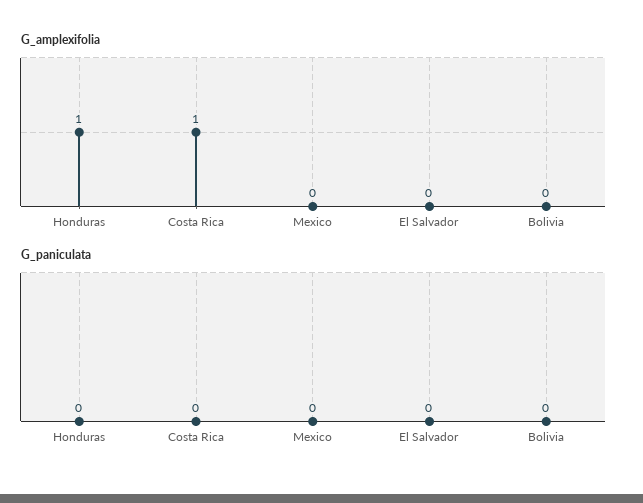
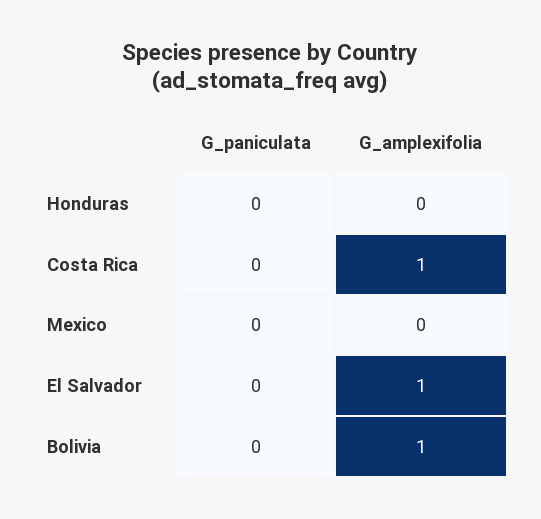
  {
    "G_amplexifolia": {
-     "Honduras": 1,
+     "Honduras": 0,
      "Costa Rica": 1,
      "Mexico": 0,
-     "El Salvador": 0,
+     "El Salvador": 1,
-     "Bolivia": 0
+     "Bolivia": 1
    },
    "G_paniculata": {
      "Honduras": 0,
      "Costa Rica": 0,
      "Mexico": 0,
      "El Salvador": 0,
      "Bolivia": 0
    }
  }

